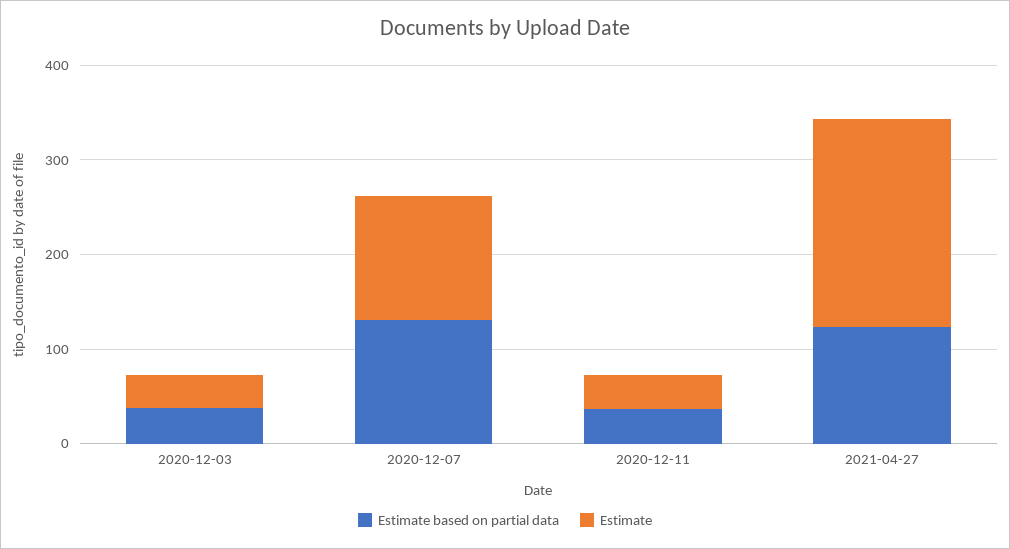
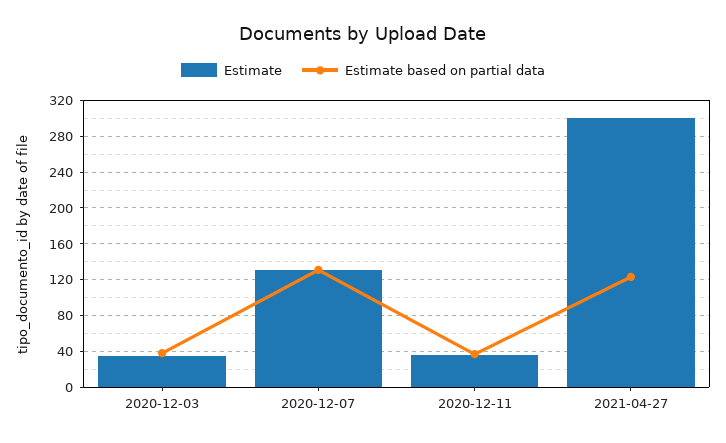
  {
    "Estimate based on partial data": {
      "2020-12-03": 40,
      "2020-12-07": 130,
      "2020-12-11": 40,
      "2021-04-27": 120
    },
    "Estimate": {
      "2020-12-03": 40,
      "2020-12-07": 130,
      "2020-12-11": 40,
-     "2021-04-27": 220
+     "2021-04-27": 300
    }
  }

